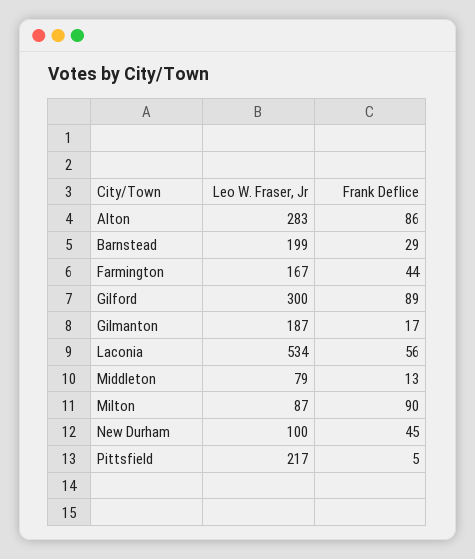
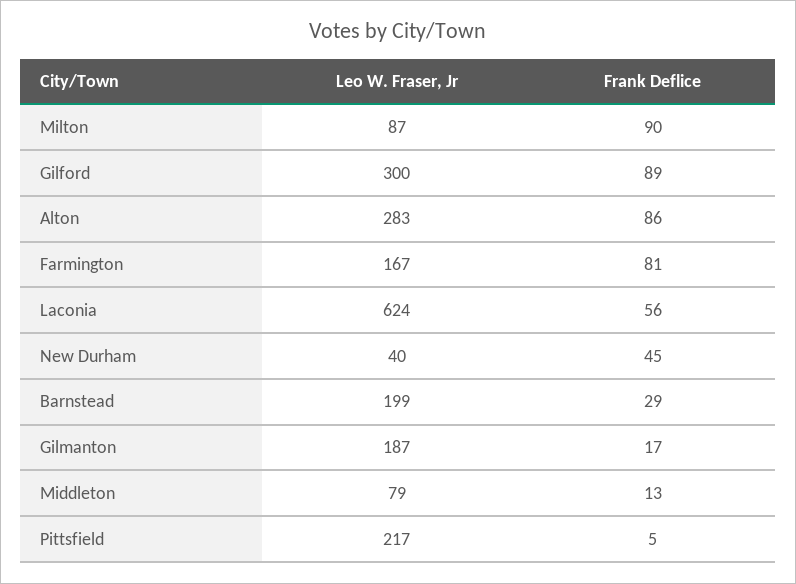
  {
    "Leo W. Fraser, Jr": {
      "Alton": 283,
      "Barnstead": 199,
      "Farmington": 167,
      "Gilford": 300,
      "Gilmanton": 187,
-     "Laconia": 534,
+     "Laconia": 624,
      "Middleton": 79,
      "Milton": 87,
-     "New Durham": 100,
+     "New Durham": 40,
      "Pittsfield": 217
    },
    "Frank Deflice": {
      "Alton": 86,
      "Barnstead": 29,
-     "Farmington": 44,
+     "Farmington": 81,
      "Gilford": 89,
      "Gilmanton": 17,
      "Laconia": 56,
      "Middleton": 13,
      "Milton": 90,
      "New Durham": 45,
      "Pittsfield": 5
    }
  }

